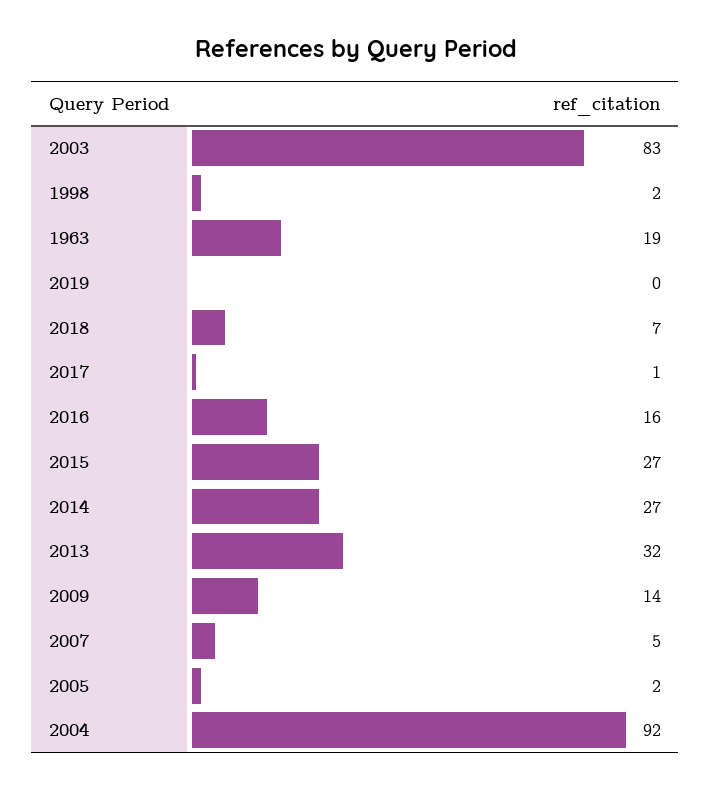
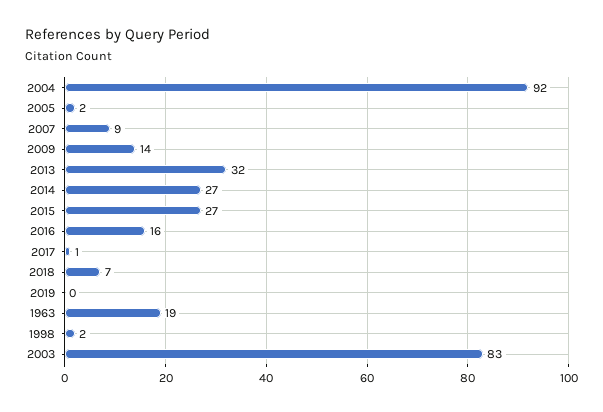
  {
    "2003": 83,
    "1998": 2,
    "1963": 19,
    "2019": 0,
    "2018": 7,
    "2017": 1,
    "2016": 16,
    "2015": 27,
    "2014": 27,
    "2013": 32,
    "2009": 14,
-   "2007": 5,
+   "2007": 9,
    "2005": 2,
    "2004": 92
  }

